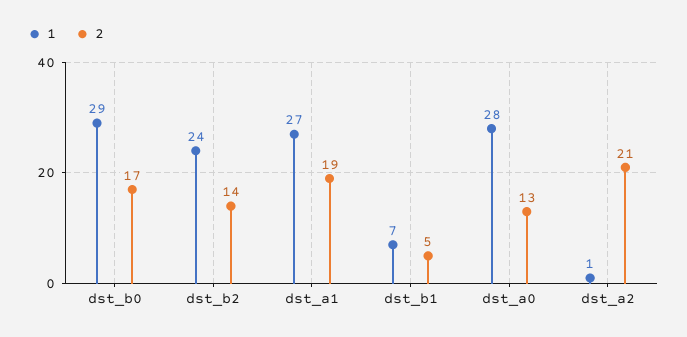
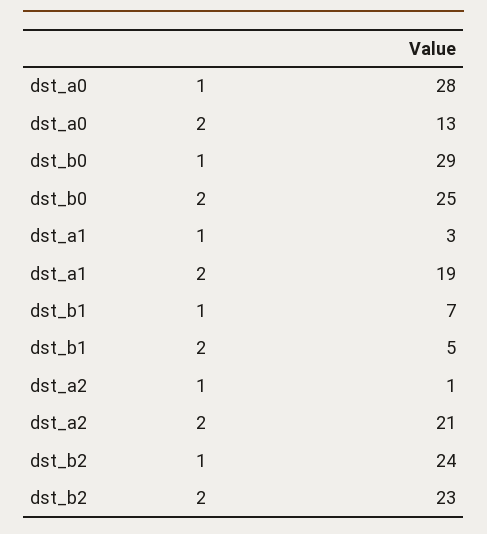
  {
    "1": {
      "dst_b0": 29,
      "dst_b2": 24,
-     "dst_a1": 27,
+     "dst_a1": 3,
      "dst_b1": 7,
      "dst_a0": 28,
      "dst_a2": 1
    },
    "2": {
-     "dst_b0": 17,
+     "dst_b0": 25,
-     "dst_b2": 14,
+     "dst_b2": 23,
      "dst_a1": 19,
      "dst_b1": 5,
      "dst_a0": 13,
      "dst_a2": 21
    }
  }

